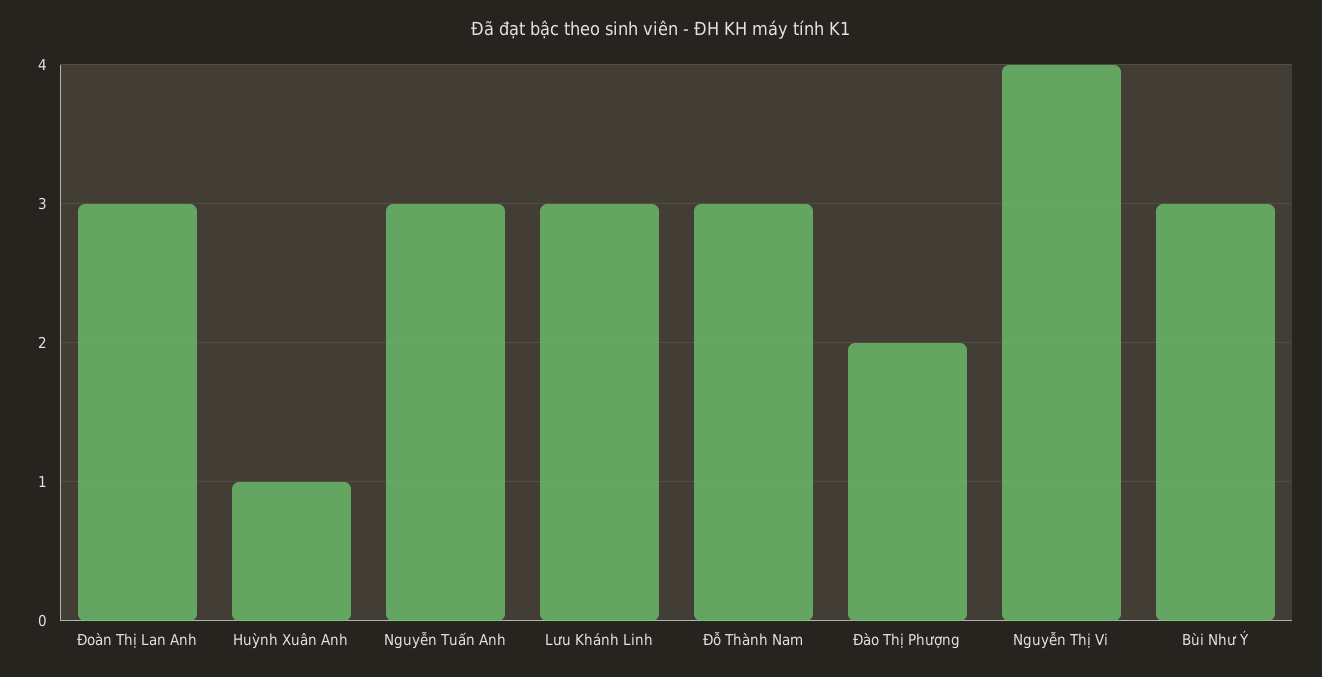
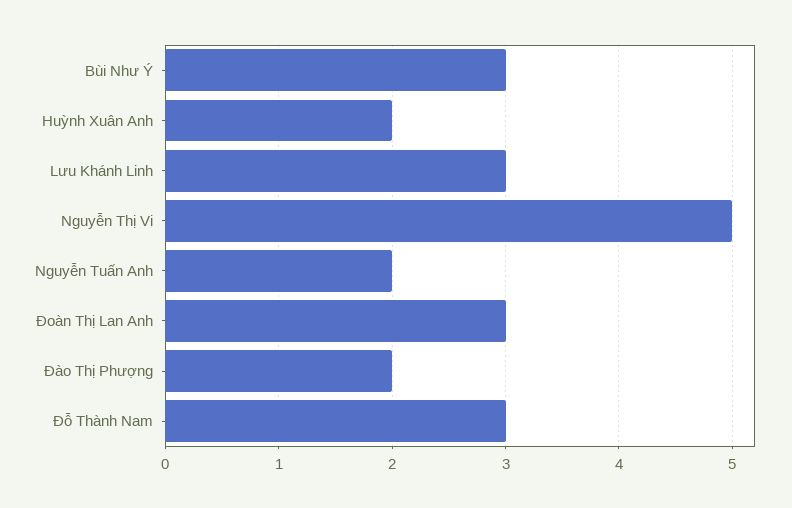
  {
    "Đoàn Thị Lan Anh": 3,
-   "Huỳnh Xuân Anh": 1,
+   "Huỳnh Xuân Anh": 2,
-   "Nguyễn Tuấn Anh": 3,
+   "Nguyễn Tuấn Anh": 2,
    "Lưu Khánh Linh": 3,
    "Đỗ Thành Nam": 3,
    "Đào Thị Phượng": 2,
-   "Nguyễn Thị Vi": 4,
+   "Nguyễn Thị Vi": 5,
    "Bùi Như Ý": 3
  }

